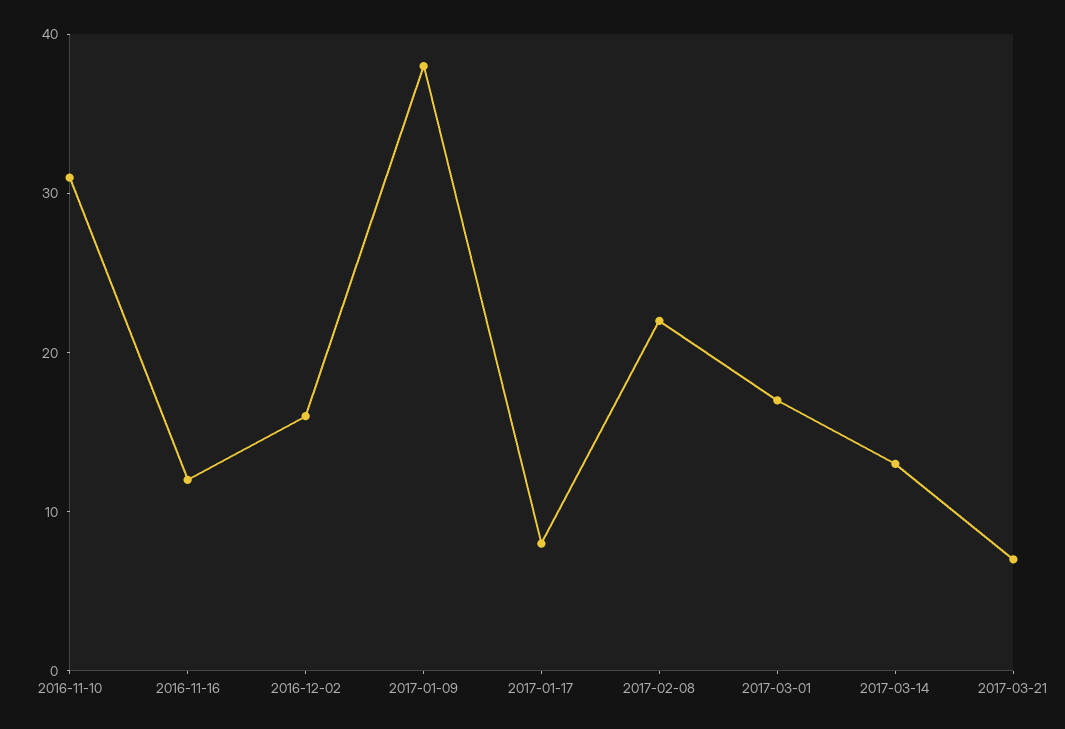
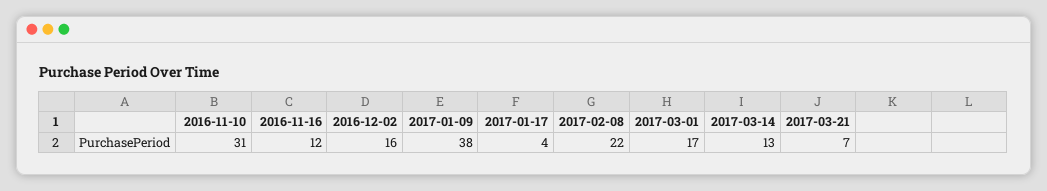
  {
    "2016-11-10": 31,
    "2016-11-16": 12,
    "2016-12-02": 16,
    "2017-01-09": 38,
-   "2017-01-17": 8,
+   "2017-01-17": 4,
    "2017-02-08": 22,
    "2017-03-01": 17,
    "2017-03-14": 13,
    "2017-03-21": 7
  }

